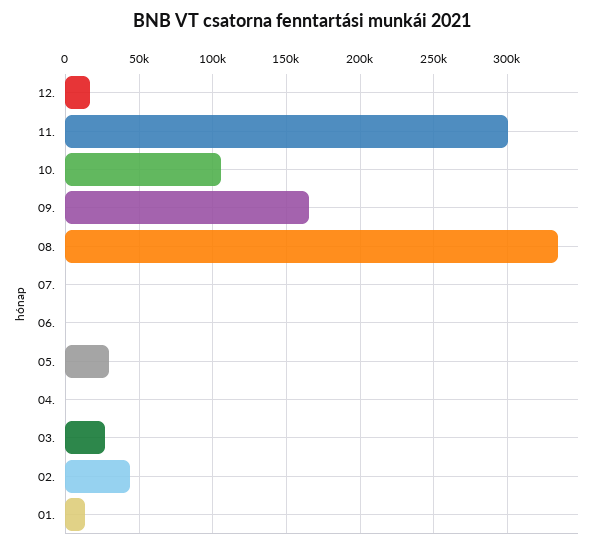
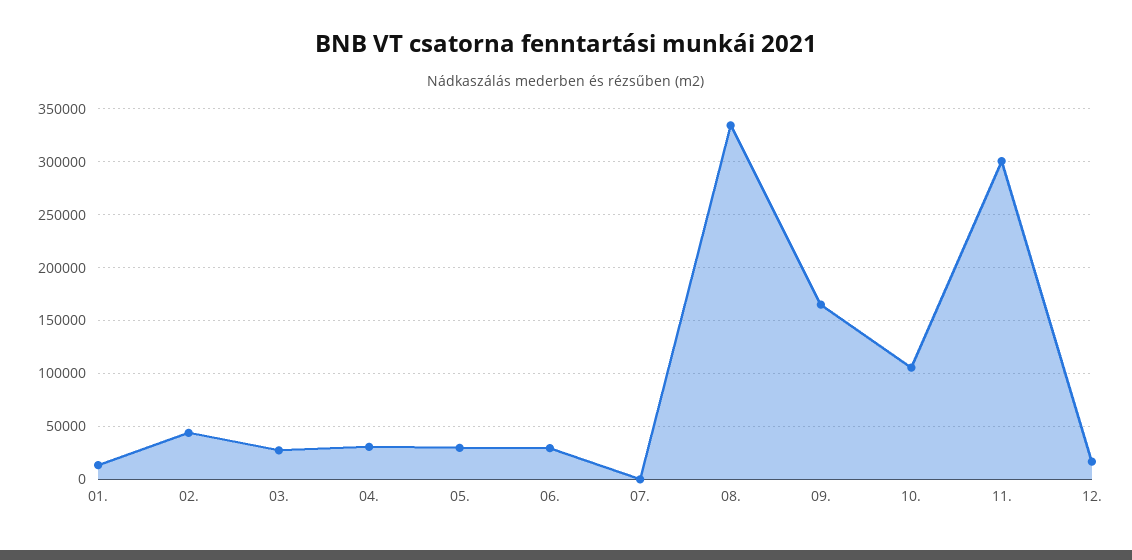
  {
    "12.": 15000,
    "11.": 300000,
    "10.": 105000,
    "09.": 165000,
    "08.": 335000,
    "07.": 0,
-   "06.": 0,
+   "06.": 30000,
    "05.": 30000,
-   "04.": 0,
+   "04.": 30000,
    "03.": 25000,
    "02.": 45000,
    "01.": 15000
  }

